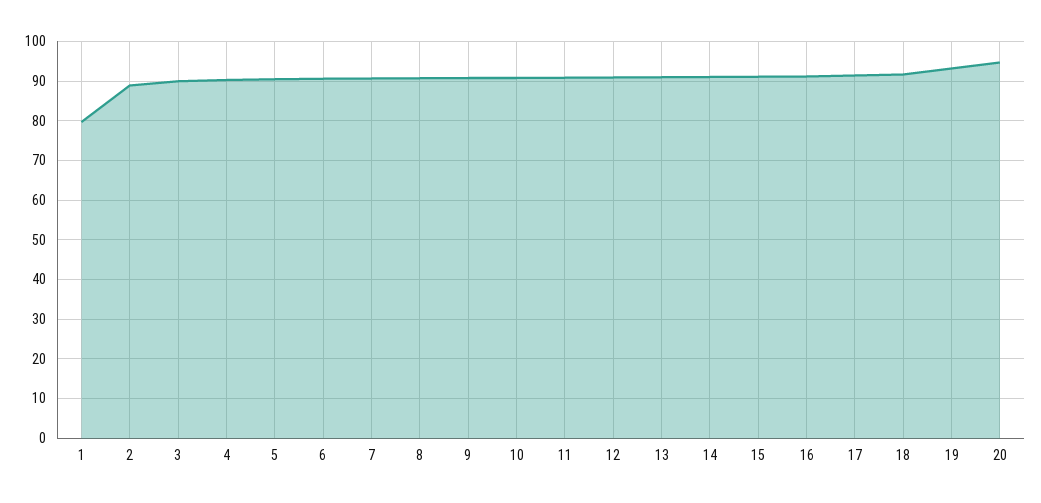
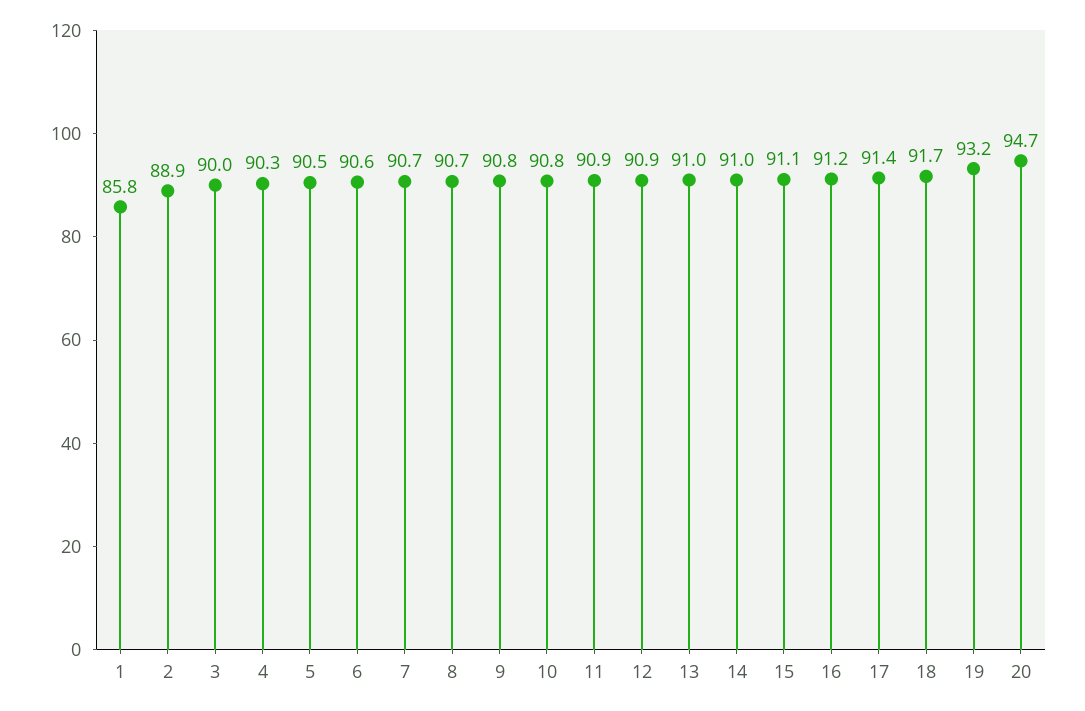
  {
-   "1": 80,
+   "1": 85.8,
    "2": 88.9,
    "3": 90,
    "4": 90.3,
    "5": 90.5,
    "6": 90.6,
    "7": 90.7,
    "8": 90.7,
    "9": 90.8,
    "10": 90.8,
    "11": 90.9,
    "12": 90.9,
    "13": 91,
    "14": 91,
    "15": 91.1,
    "16": 91.2,
    "17": 91.4,
    "18": 91.7,
    "19": 93.2,
    "20": 94.7
  }

